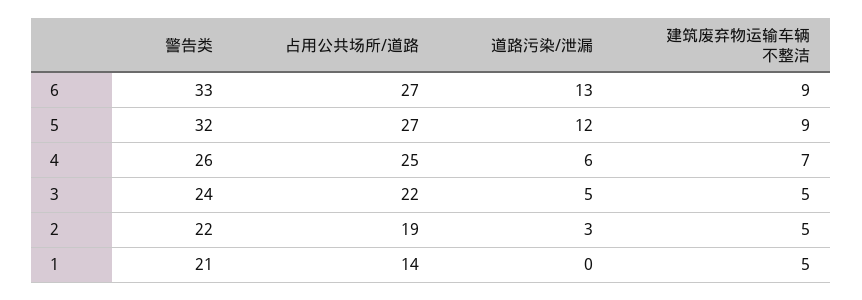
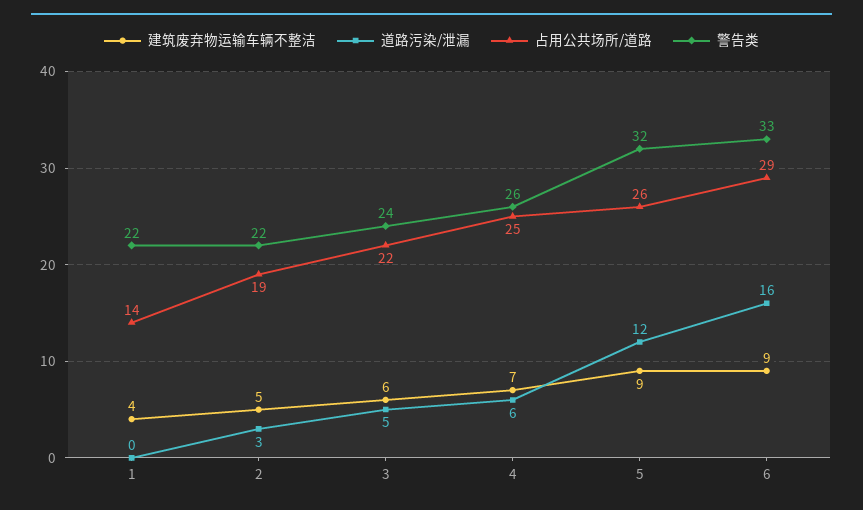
  {
    "警告类": {
      "6": 33,
      "5": 32,
      "4": 26,
      "3": 24,
      "2": 22,
-     "1": 21
+     "1": 22
    },
    "占用公共场所/道路": {
-     "6": 27,
+     "6": 29,
-     "5": 27,
+     "5": 26,
      "4": 25,
      "3": 22,
      "2": 19,
      "1": 14
    },
    "道路污染/泄漏": {
-     "6": 13,
+     "6": 16,
      "5": 12,
      "4": 6,
      "3": 5,
      "2": 3,
      "1": 0
    },
    "建筑废弃物运输车辆不整洁": {
      "6": 9,
      "5": 9,
      "4": 7,
-     "3": 5,
+     "3": 6,
      "2": 5,
-     "1": 5
+     "1": 4
    }
  }

